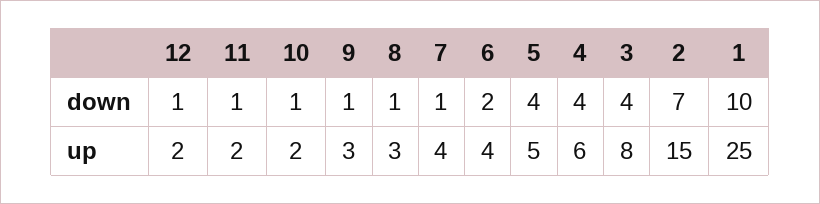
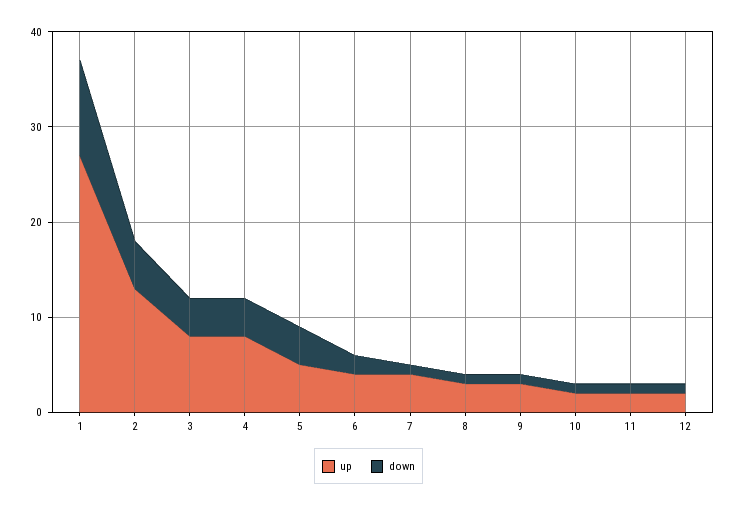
  {
    "down": {
      "12": 1,
      "11": 1,
      "10": 1,
      "9": 1,
      "8": 1,
      "7": 1,
      "6": 2,
      "5": 4,
      "4": 4,
      "3": 4,
-     "2": 7,
+     "2": 5,
      "1": 10
    },
    "up": {
      "12": 2,
      "11": 2,
      "10": 2,
      "9": 3,
      "8": 3,
      "7": 4,
      "6": 4,
      "5": 5,
-     "4": 6,
+     "4": 8,
      "3": 8,
-     "2": 15,
+     "2": 13,
-     "1": 25
+     "1": 27
    }
  }

